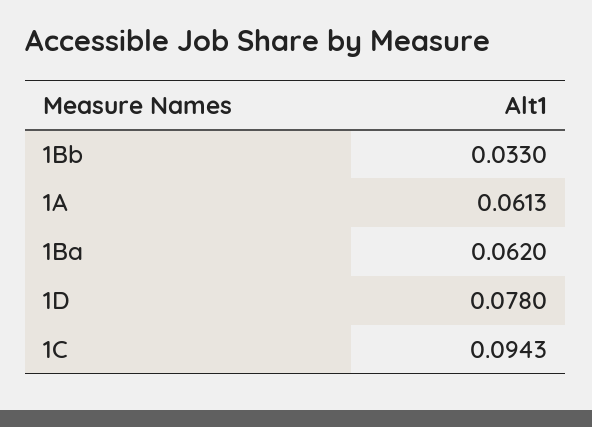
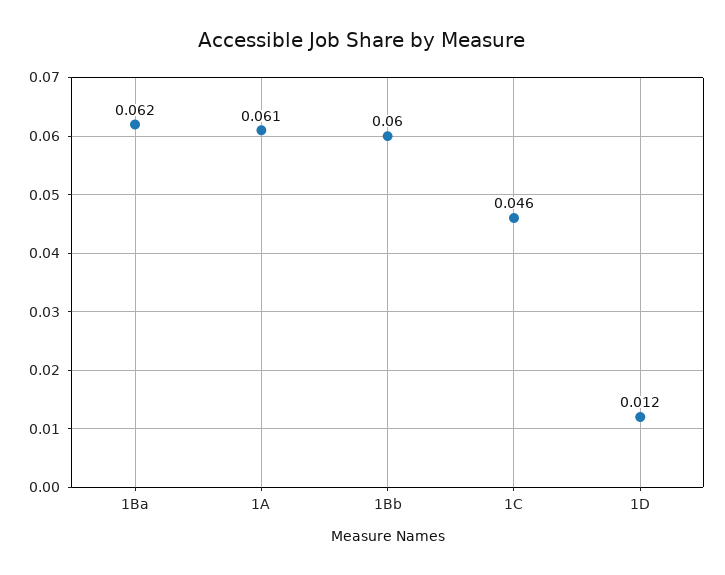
  {
-   "1Bb": 0.033,
+   "1Bb": 0.06,
    "1A": 0.0613,
    "1Ba": 0.062,
-   "1D": 0.078,
+   "1D": 0.012,
-   "1C": 0.0943
+   "1C": 0.046
  }

